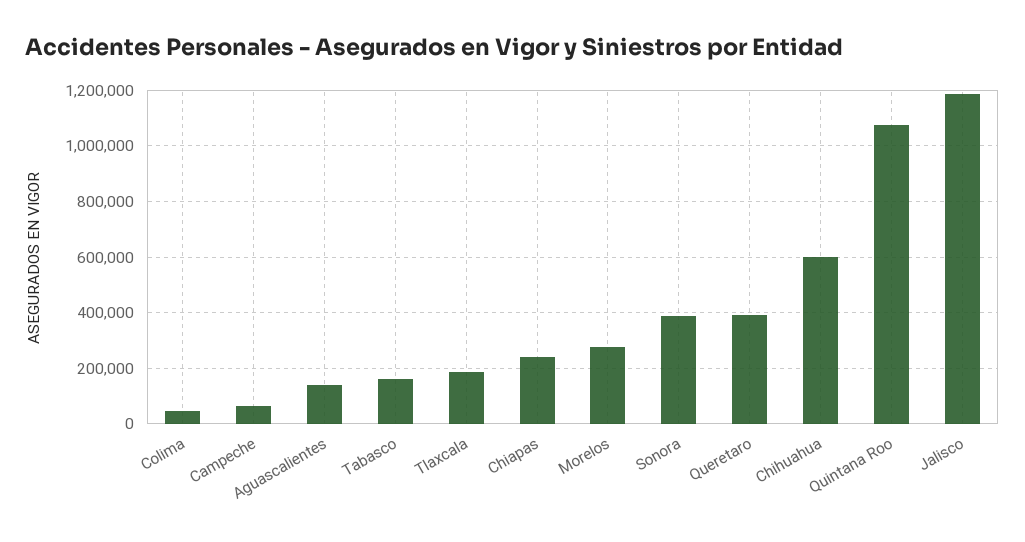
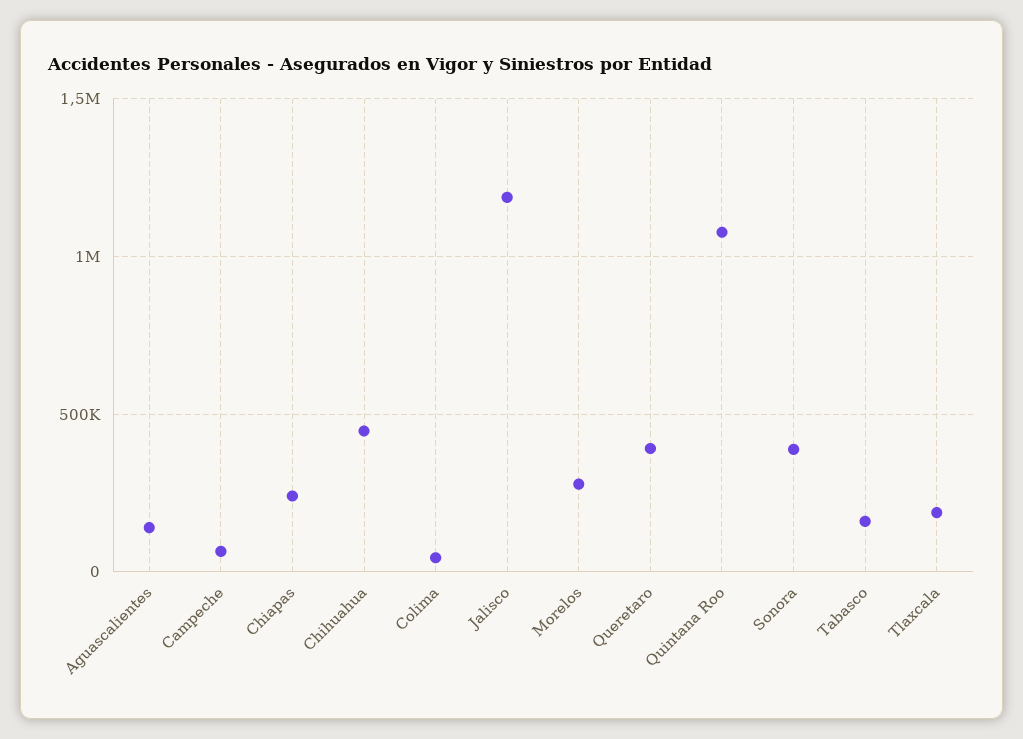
  {
    "Colima": 50000,
    "Campeche": 75000,
    "Aguascalientes": 150000,
    "Tabasco": 150000,
    "Tlaxcala": 200000,
    "Chiapas": 250000,
    "Morelos": 275000,
    "Sonora": 400000,
    "Queretaro": 400000,
-   "Chihuahua": 600000,
+   "Chihuahua": 450000,
    "Quintana Roo": 1075000,
    "Jalisco": 1200000
  }

